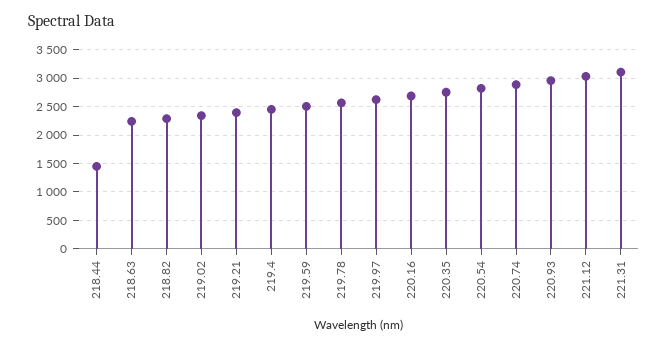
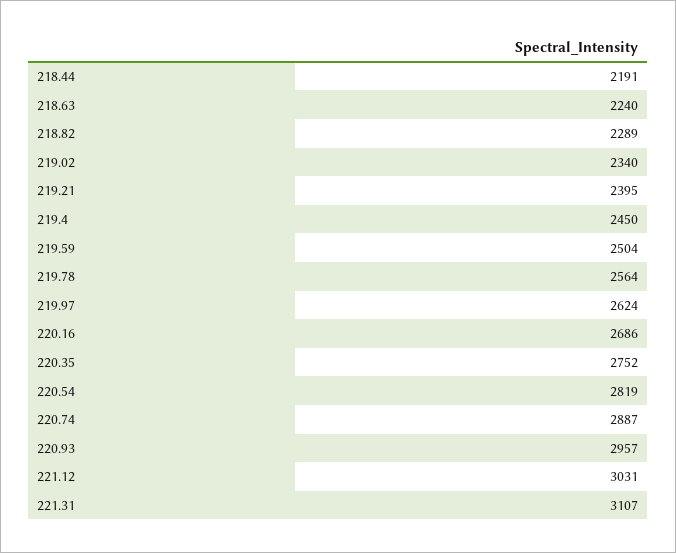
  {
-   "218.44": 1500,
+   "218.44": 2191,
    "218.63": 2240,
    "218.82": 2289,
    "219.02": 2340,
    "219.21": 2395,
    "219.4": 2450,
    "219.59": 2504,
    "219.78": 2564,
    "219.97": 2624,
    "220.16": 2686,
    "220.35": 2752,
    "220.54": 2819,
    "220.74": 2887,
    "220.93": 2957,
    "221.12": 3031,
    "221.31": 3107
  }

